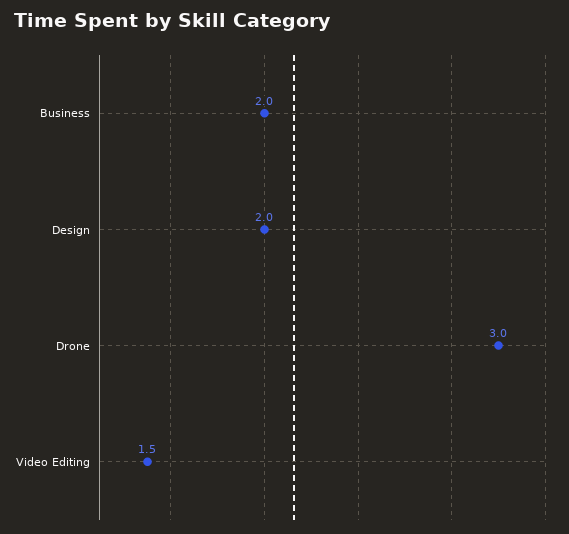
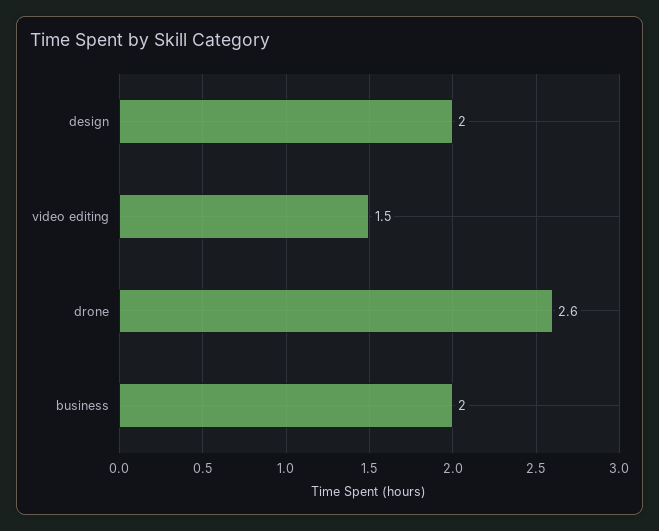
  {
    "Business": 2,
    "Design": 2,
-   "Drone": 3,
+   "Drone": 2.6,
    "Video Editing": 1.5
  }

